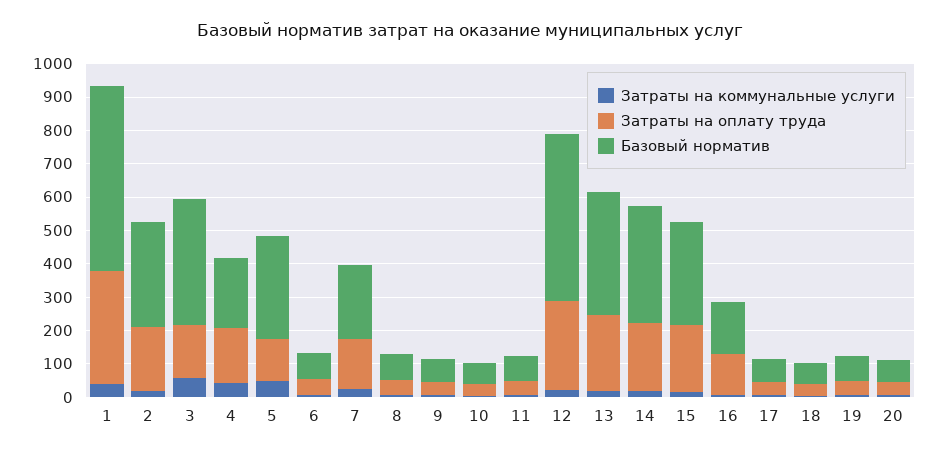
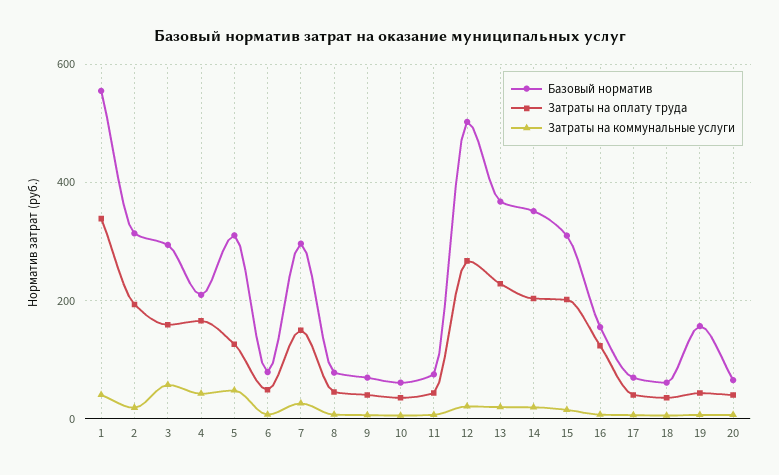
  {
    "Затраты на коммунальные услуги": {
      "1": 40,
      "2": 20,
      "3": 60,
      "4": 40,
      "5": 40,
      "6": 0,
      "7": 20,
      "8": 0,
      "9": 0,
      "10": 0,
      "11": 0,
      "12": 20,
      "13": 20,
      "14": 20,
      "15": 20,
      "16": 0,
      "17": 0,
      "18": 0,
      "19": 0,
      "20": 0
    },
    "Затраты на оплату труда": {
      "1": 340,
      "2": 200,
      "3": 160,
      "4": 160,
      "5": 120,
      "6": 40,
      "7": 140,
      "8": 40,
      "9": 40,
      "10": 40,
      "11": 40,
      "12": 260,
      "13": 220,
      "14": 200,
      "15": 200,
      "16": 120,
      "17": 40,
      "18": 40,
      "19": 40,
      "20": 40
    },
    "Базовый норматив": {
      "1": 560,
      "2": 320,
-     "3": 375,
+     "3": 300,
      "4": 200,
      "5": 320,
      "6": 80,
-     "7": 225,
+     "7": 300,
      "8": 80,
      "9": 60,
      "10": 60,
      "11": 80,
      "12": 500,
      "13": 360,
      "14": 360,
      "15": 300,
      "16": 160,
      "17": 60,
      "18": 60,
-     "19": 75,
+     "19": 160,
      "20": 60
    }
  }

